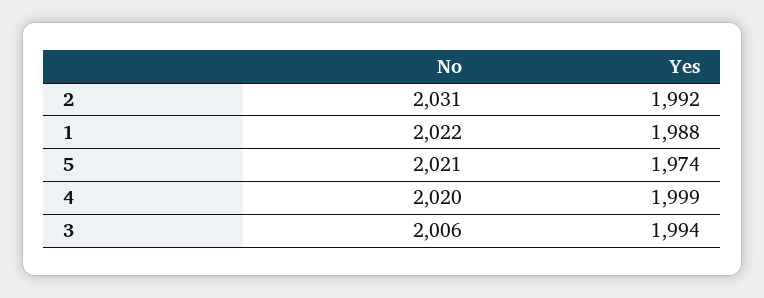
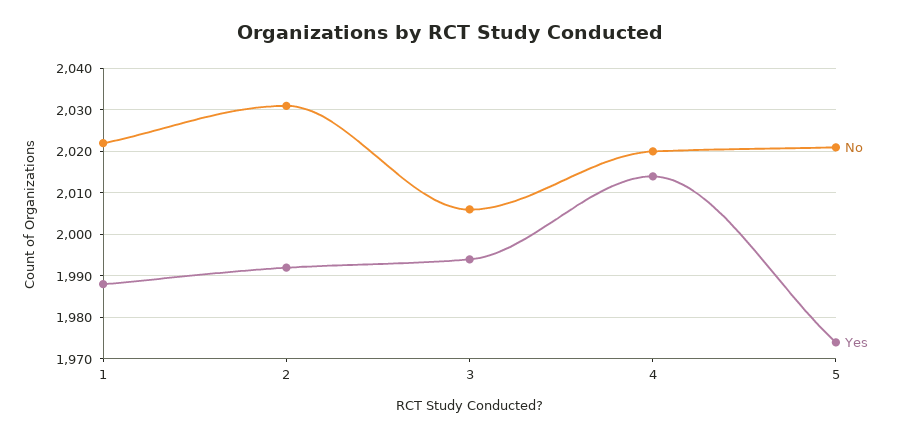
  {
    "No": {
      "2": 2031,
      "1": 2022,
      "5": 2021,
      "4": 2020,
      "3": 2006
    },
    "Yes": {
      "2": 1992,
      "1": 1988,
      "5": 1974,
-     "4": 1999,
+     "4": 2015,
      "3": 1994
    }
  }

